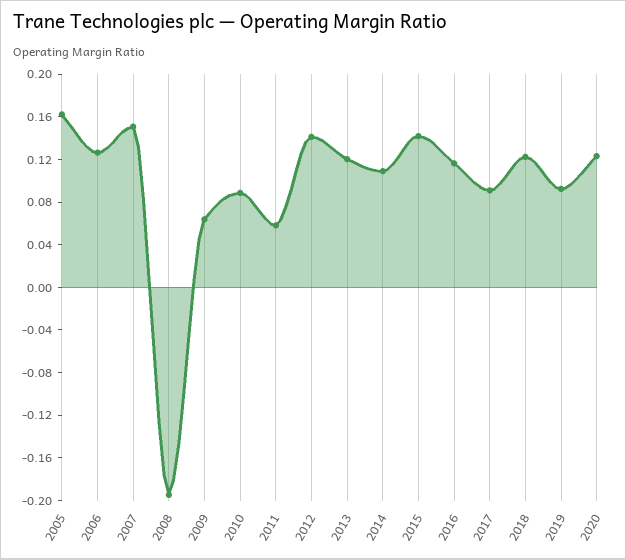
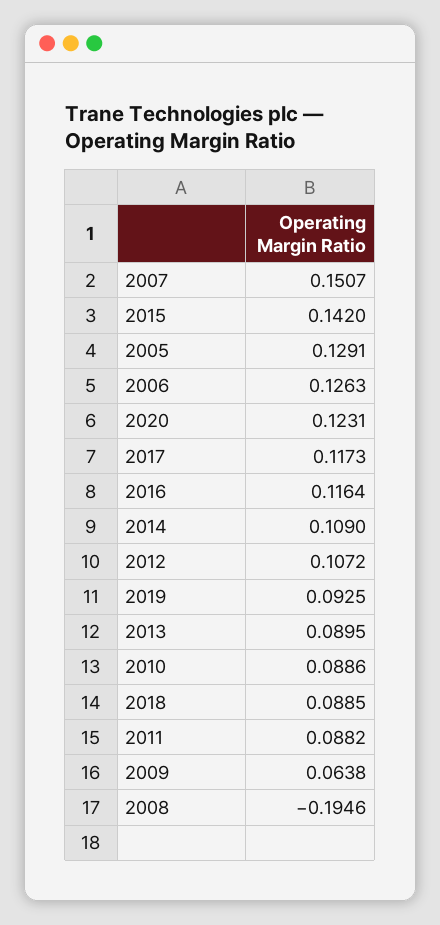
  {
-   "2005": 0.16,
+   "2005": 0.1291,
    "2006": 0.1263,
    "2007": 0.1507,
    "2008": -0.1946,
    "2009": 0.0638,
    "2010": 0.0886,
-   "2011": 0.06,
+   "2011": 0.0882,
-   "2012": 0.14,
+   "2012": 0.1072,
-   "2013": 0.12,
+   "2013": 0.0895,
    "2014": 0.109,
    "2015": 0.142,
    "2016": 0.1164,
-   "2017": 0.09,
+   "2017": 0.1173,
-   "2018": 0.12,
+   "2018": 0.0885,
    "2019": 0.0925,
    "2020": 0.1231
  }

